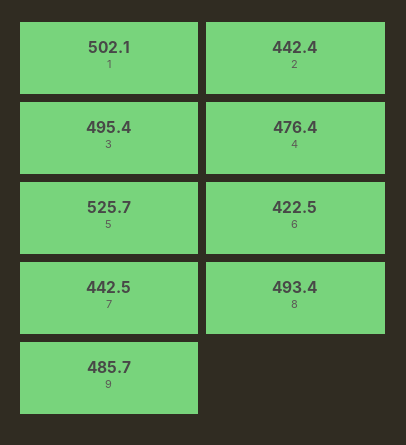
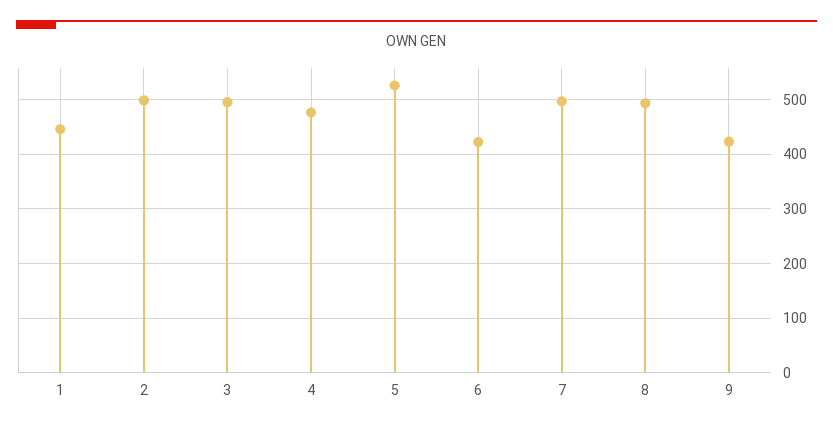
  {
-   "1": 502.1,
+   "1": 440,
-   "2": 442.4,
+   "2": 500,
    "3": 495.4,
    "4": 476.4,
    "5": 525.7,
    "6": 422.5,
-   "7": 442.5,
+   "7": 500,
    "8": 493.4,
-   "9": 485.7
+   "9": 420
  }

